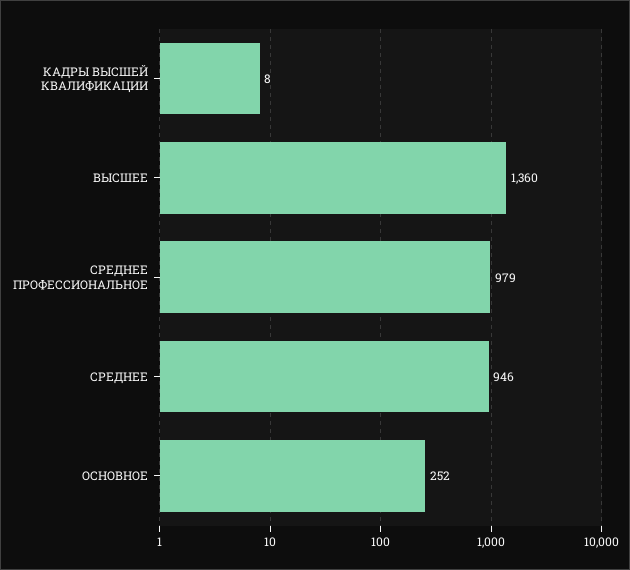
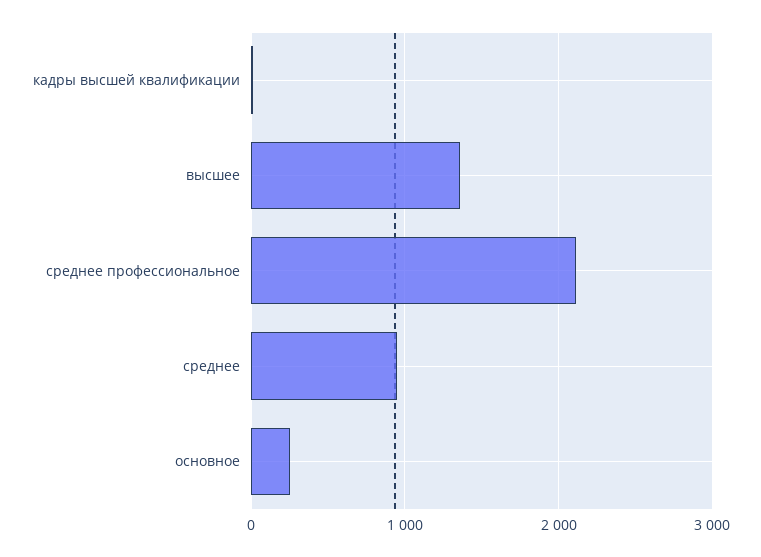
  {
    "КАДРЫ ВЫСШЕЙ КВАЛИФИКАЦИИ": 8,
    "ВЫСШЕЕ": 1360,
-   "СРЕДНЕЕ ПРОФЕССИОНАЛЬНОЕ": 979,
+   "СРЕДНЕЕ ПРОФЕССИОНАЛЬНОЕ": 2100,
    "СРЕДНЕЕ": 946,
    "ОСНОВНОЕ": 252
  }

